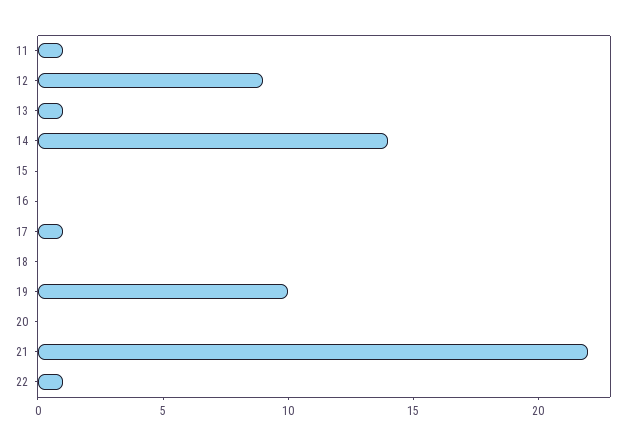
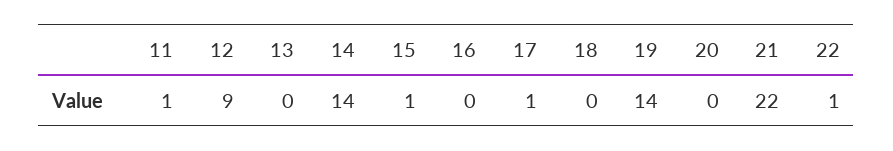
  {
    "11": 1,
    "12": 9,
-   "13": 1,
+   "13": 0,
    "14": 14,
-   "15": 0,
+   "15": 1,
    "16": 0,
    "17": 1,
    "18": 0,
-   "19": 10,
+   "19": 14,
    "20": 0,
    "21": 22,
    "22": 1
  }

